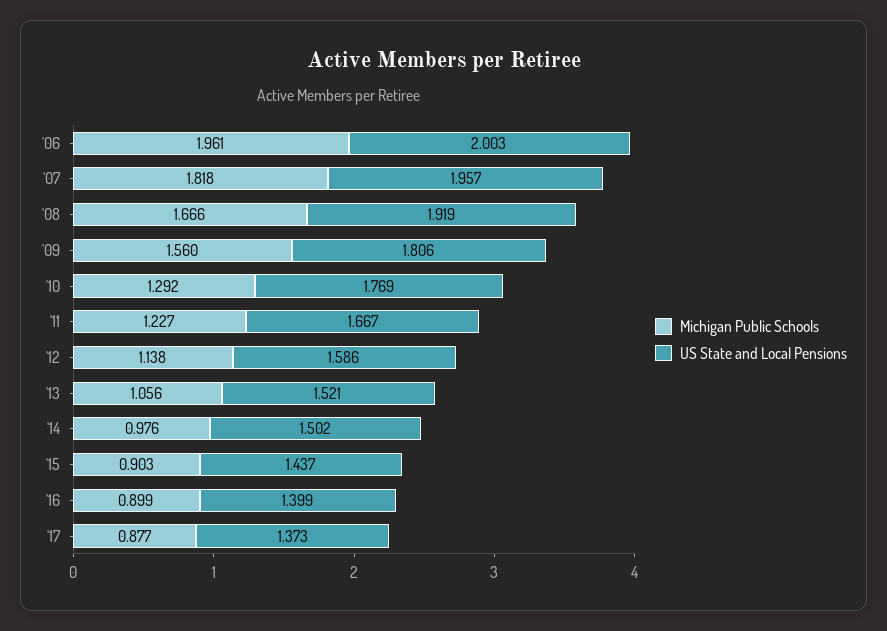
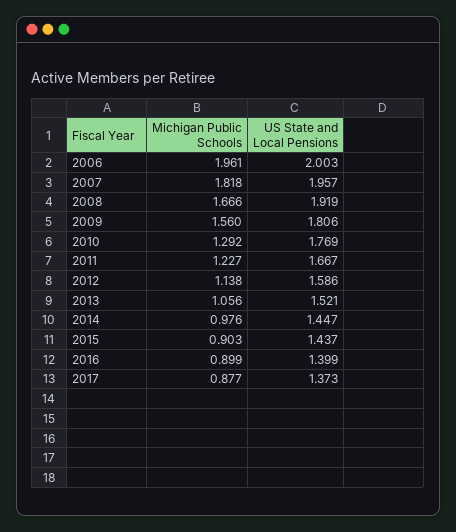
  {
    "Michigan Public Schools": {
      "'06": 1.961,
      "'07": 1.818,
      "'08": 1.666,
      "'09": 1.56,
      "'10": 1.292,
      "'11": 1.227,
      "'12": 1.138,
      "'13": 1.056,
      "'14": 0.976,
      "'15": 0.903,
      "'16": 0.899,
      "'17": 0.877
    },
    "US State and Local Pensions": {
      "'06": 2.003,
      "'07": 1.957,
      "'08": 1.919,
      "'09": 1.806,
      "'10": 1.769,
      "'11": 1.667,
      "'12": 1.586,
      "'13": 1.521,
-     "'14": 1.502,
+     "'14": 1.447,
      "'15": 1.437,
      "'16": 1.399,
      "'17": 1.373
    }
  }

